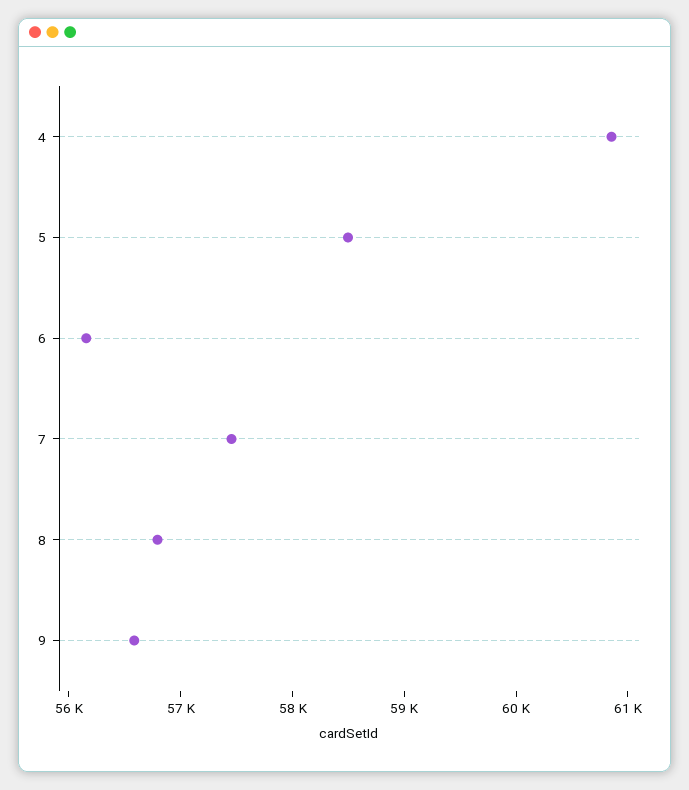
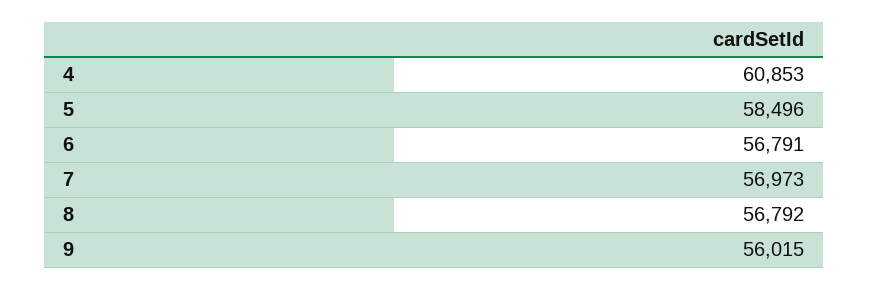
  {
    "4": 60853,
    "5": 58496,
-   "6": 56200,
+   "6": 56791,
-   "7": 57400,
+   "7": 56973,
    "8": 56792,
-   "9": 56600
+   "9": 56015
  }

